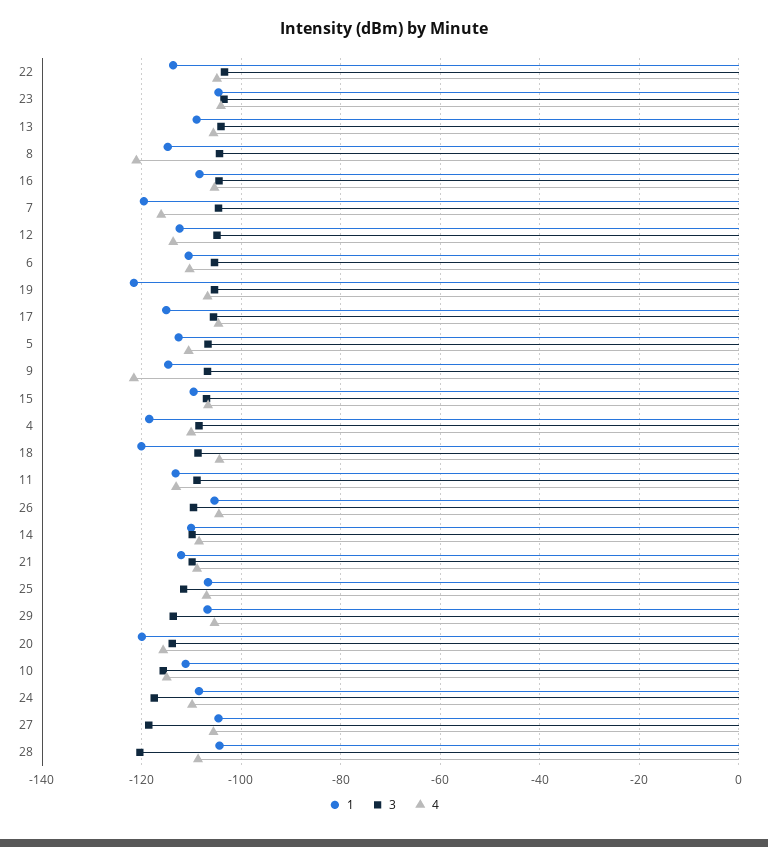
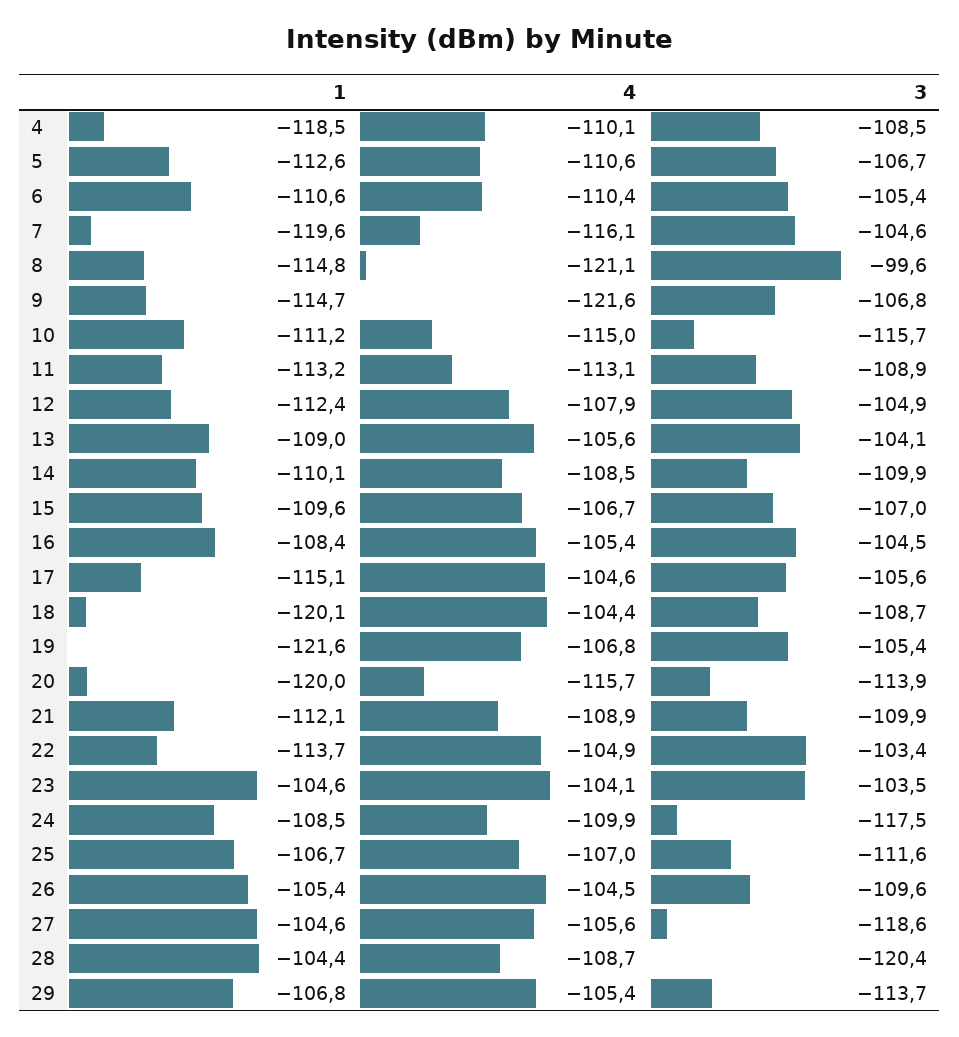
  {
    "1": {
      "22": -113.7,
      "23": -104.6,
      "13": -109,
      "8": -114.8,
      "16": -108.4,
      "7": -119.6,
      "12": -112.4,
      "6": -110.6,
      "19": -121.6,
      "17": -115.1,
      "5": -112.6,
      "9": -114.7,
      "15": -109.6,
      "4": -118.5,
      "18": -120.1,
      "11": -113.2,
      "26": -105.4,
      "14": -110.1,
      "21": -112.1,
      "25": -106.7,
      "29": -106.8,
      "20": -120,
      "10": -111.2,
      "24": -108.5,
      "27": -104.6,
      "28": -104.4
    },
    "3": {
      "22": -103.4,
      "23": -103.5,
      "13": -104.1,
-     "8": -104,
+     "8": -99.6,
      "16": -104.5,
      "7": -104.6,
      "12": -104.9,
      "6": -105.4,
      "19": -105.4,
      "17": -105.6,
      "5": -106.7,
      "9": -106.8,
      "15": -107,
      "4": -108.5,
      "18": -108.7,
      "11": -108.9,
      "26": -109.6,
      "14": -109.9,
      "21": -109.9,
      "25": -111.6,
      "29": -113.7,
      "20": -113.9,
      "10": -115.7,
      "24": -117.5,
      "27": -118.6,
      "28": -120.4
    },
    "4": {
      "22": -104.9,
      "23": -104.1,
      "13": -105.6,
      "8": -121.1,
      "16": -105.4,
      "7": -116.1,
-     "12": -114,
+     "12": -107.9,
      "6": -110.4,
      "19": -106.8,
      "17": -104.6,
      "5": -110.6,
      "9": -121.6,
      "15": -106.7,
      "4": -110.1,
      "18": -104.4,
      "11": -113.1,
      "26": -104.5,
      "14": -108.5,
      "21": -108.9,
      "25": -107,
      "29": -105.4,
      "20": -115.7,
      "10": -115,
      "24": -109.9,
      "27": -105.6,
      "28": -108.7
    }
  }

